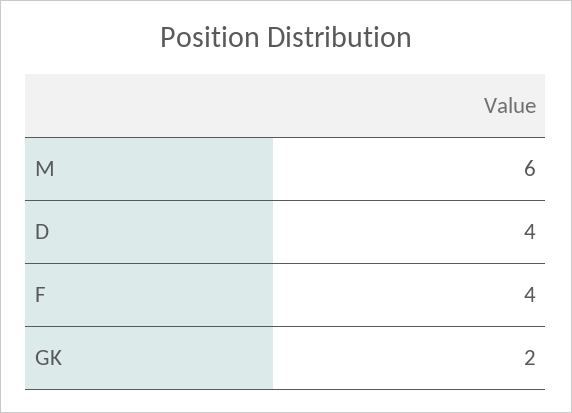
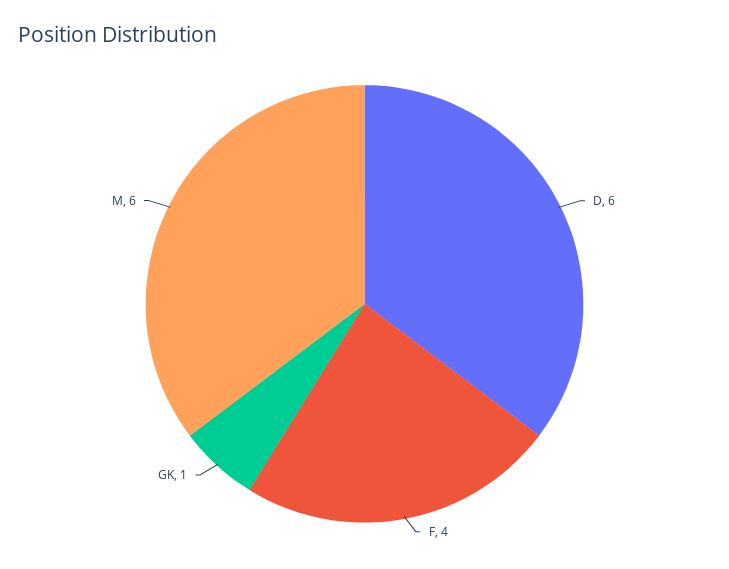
  {
    "M": 6,
-   "D": 4,
+   "D": 6,
    "F": 4,
-   "GK": 2
+   "GK": 1
  }

